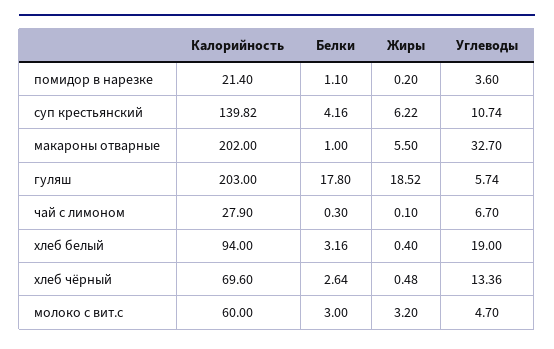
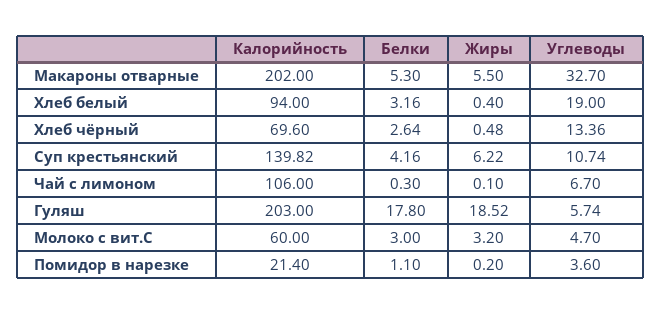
  {
    "Калорийность": {
      "помидор в нарезке": 21.4,
      "суп крестьянский": 139.82,
      "макароны отварные": 202,
      "гуляш": 203,
-     "чай с лимоном": 27.9,
+     "чай с лимоном": 106,
      "хлеб белый": 94,
      "хлеб чёрный": 69.6,
      "молоко с вит.с": 60
    },
    "Белки": {
      "помидор в нарезке": 1.1,
      "суп крестьянский": 4.16,
-     "макароны отварные": 1,
+     "макароны отварные": 5.3,
      "гуляш": 17.8,
      "чай с лимоном": 0.3,
      "хлеб белый": 3.16,
      "хлеб чёрный": 2.64,
      "молоко с вит.с": 3
    },
    "Жиры": {
      "помидор в нарезке": 0.2,
      "суп крестьянский": 6.22,
      "макароны отварные": 5.5,
      "гуляш": 18.52,
      "чай с лимоном": 0.1,
      "хлеб белый": 0.4,
      "хлеб чёрный": 0.48,
      "молоко с вит.с": 3.2
    },
    "Углеводы": {
      "помидор в нарезке": 3.6,
      "суп крестьянский": 10.74,
      "макароны отварные": 32.7,
      "гуляш": 5.74,
      "чай с лимоном": 6.7,
      "хлеб белый": 19,
      "хлеб чёрный": 13.36,
      "молоко с вит.с": 4.7
    }
  }

